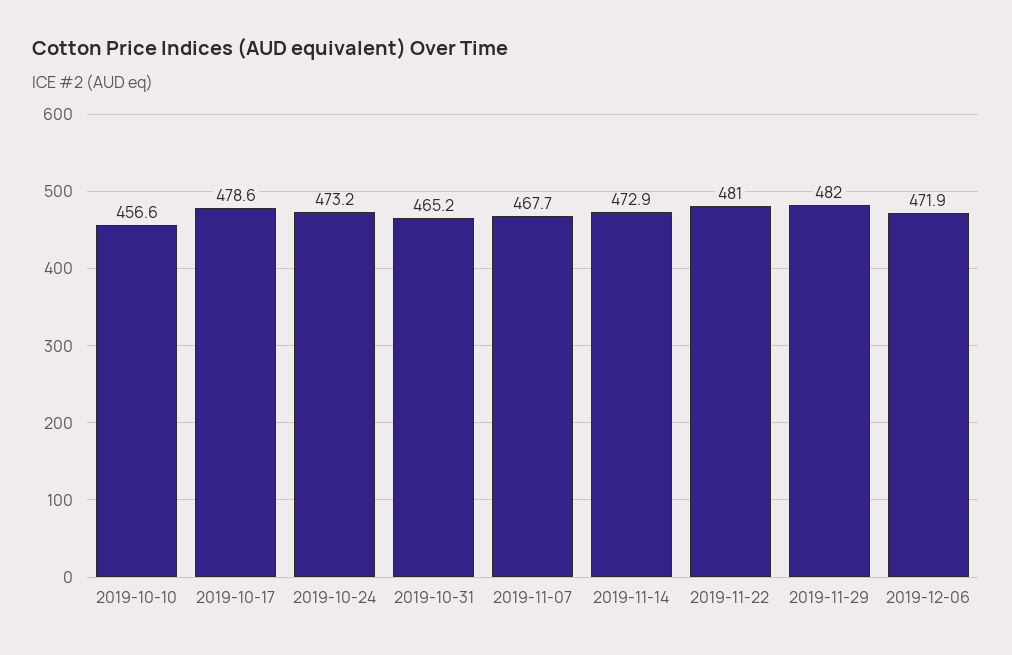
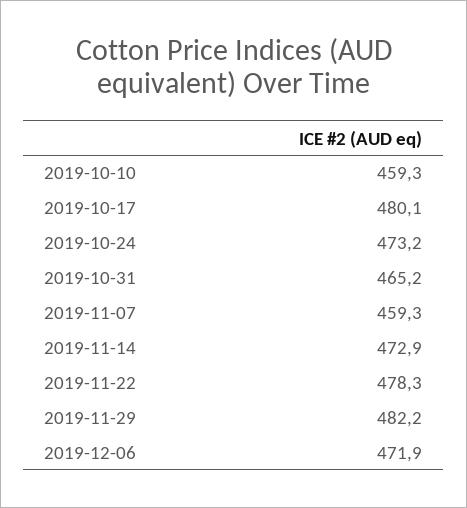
  {
-   "2019-10-10": 456.6,
+   "2019-10-10": 459.3,
-   "2019-10-17": 478.6,
+   "2019-10-17": 480.1,
    "2019-10-24": 473.2,
    "2019-10-31": 465.2,
-   "2019-11-07": 467.7,
+   "2019-11-07": 459.3,
    "2019-11-14": 472.9,
-   "2019-11-22": 481,
+   "2019-11-22": 478.3,
-   "2019-11-29": 482,
+   "2019-11-29": 482.2,
    "2019-12-06": 471.9
  }

